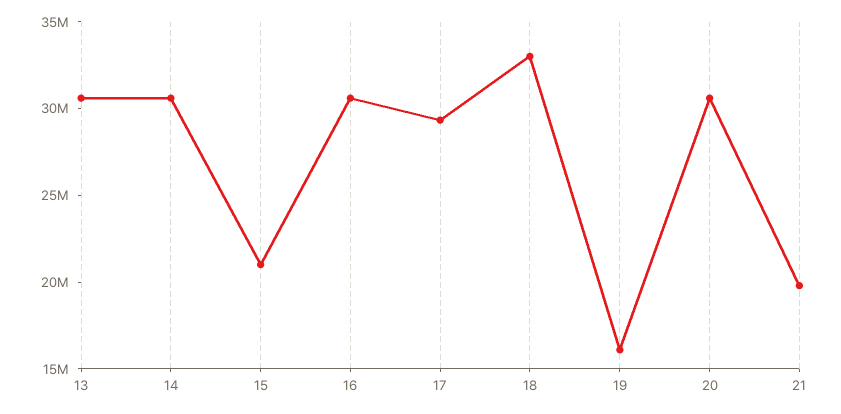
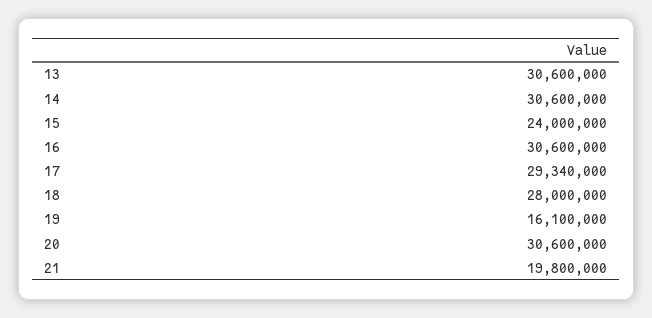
  {
    "13": 30600000,
    "14": 30600000,
-   "15": 21000000,
+   "15": 24000000,
    "16": 30600000,
    "17": 29340000,
-   "18": 33000000,
+   "18": 28000000,
    "19": 16100000,
    "20": 30600000,
    "21": 19800000
  }

